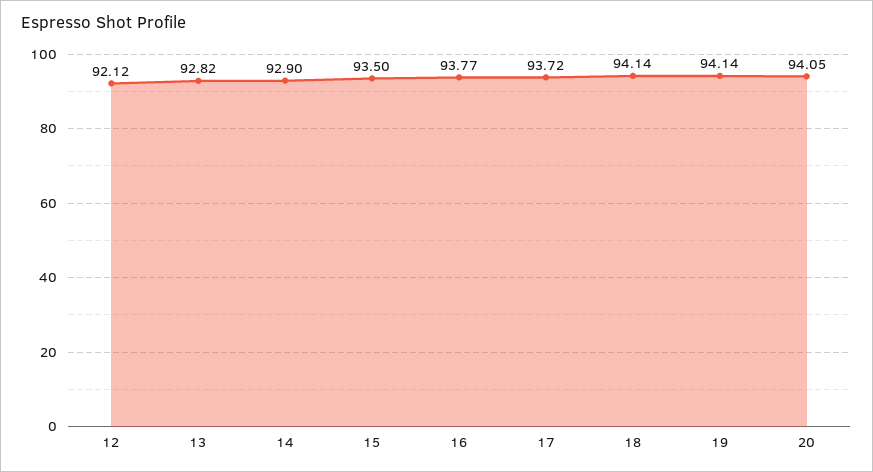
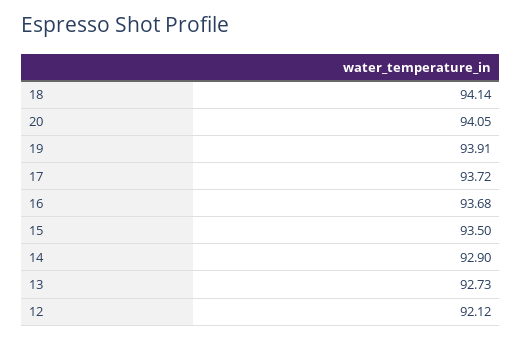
  {
    "12": 92.12,
-   "13": 92.82,
+   "13": 92.73,
    "14": 92.9,
    "15": 93.5,
-   "16": 93.77,
+   "16": 93.68,
    "17": 93.72,
    "18": 94.14,
-   "19": 94.14,
+   "19": 93.91,
    "20": 94.05
  }

